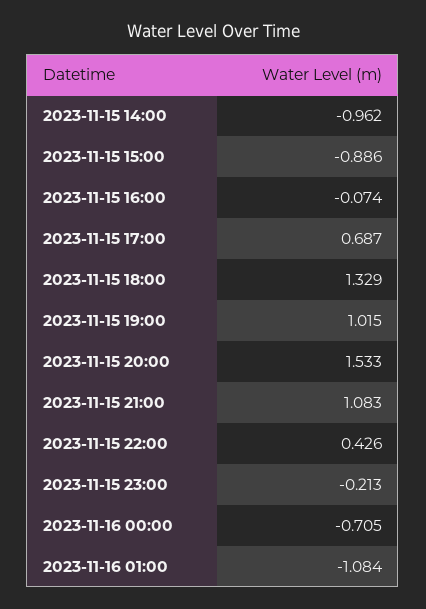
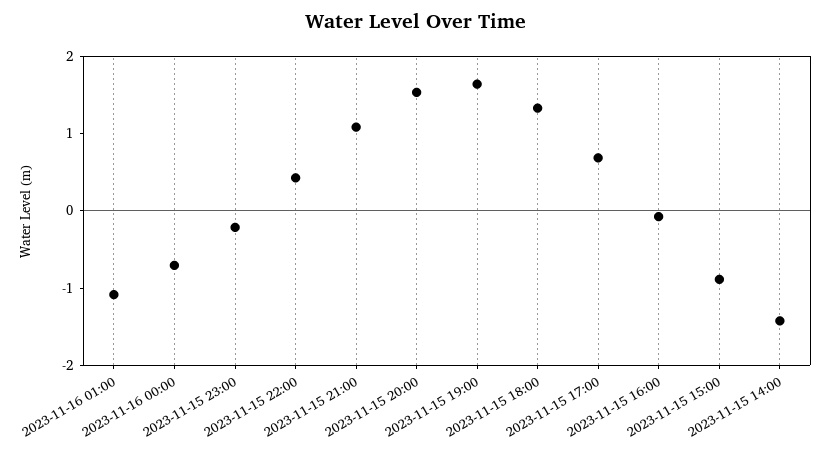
  {
-   "2023-11-15 14:00": -0.962,
+   "2023-11-15 14:00": -1.4,
    "2023-11-15 15:00": -0.886,
    "2023-11-15 16:00": -0.074,
    "2023-11-15 17:00": 0.687,
    "2023-11-15 18:00": 1.329,
-   "2023-11-15 19:00": 1.015,
+   "2023-11-15 19:00": 1.6,
    "2023-11-15 20:00": 1.533,
    "2023-11-15 21:00": 1.083,
    "2023-11-15 22:00": 0.426,
    "2023-11-15 23:00": -0.213,
    "2023-11-16 00:00": -0.705,
    "2023-11-16 01:00": -1.084
  }

